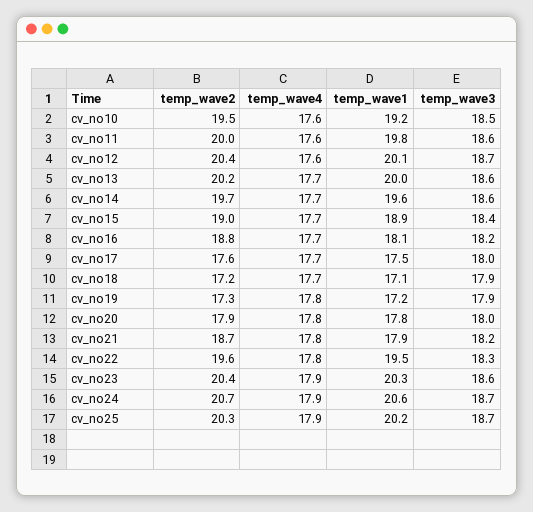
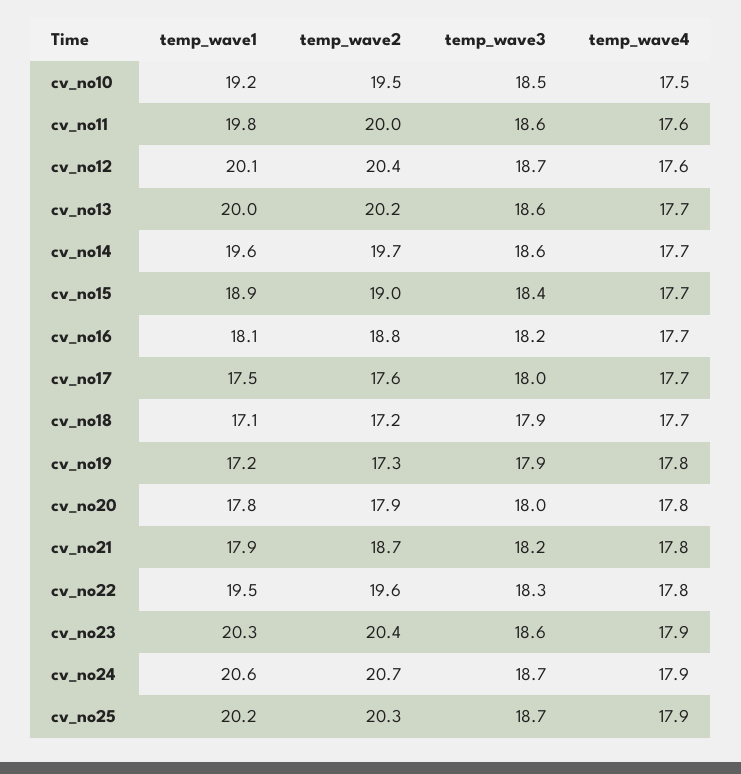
  {
    "temp_wave2": {
      "cv_no10": 19.5,
      "cv_no11": 20,
      "cv_no12": 20.4,
      "cv_no13": 20.2,
      "cv_no14": 19.7,
      "cv_no15": 19,
      "cv_no16": 18.8,
      "cv_no17": 17.6,
      "cv_no18": 17.2,
      "cv_no19": 17.3,
      "cv_no20": 17.9,
      "cv_no21": 18.7,
      "cv_no22": 19.6,
      "cv_no23": 20.4,
      "cv_no24": 20.7,
      "cv_no25": 20.3
    },
    "temp_wave4": {
-     "cv_no10": 17.6,
+     "cv_no10": 17.5,
      "cv_no11": 17.6,
      "cv_no12": 17.6,
      "cv_no13": 17.7,
      "cv_no14": 17.7,
      "cv_no15": 17.7,
      "cv_no16": 17.7,
      "cv_no17": 17.7,
      "cv_no18": 17.7,
      "cv_no19": 17.8,
      "cv_no20": 17.8,
      "cv_no21": 17.8,
      "cv_no22": 17.8,
      "cv_no23": 17.9,
      "cv_no24": 17.9,
      "cv_no25": 17.9
    },
    "temp_wave1": {
      "cv_no10": 19.2,
      "cv_no11": 19.8,
      "cv_no12": 20.1,
      "cv_no13": 20,
      "cv_no14": 19.6,
      "cv_no15": 18.9,
      "cv_no16": 18.1,
      "cv_no17": 17.5,
      "cv_no18": 17.1,
      "cv_no19": 17.2,
      "cv_no20": 17.8,
      "cv_no21": 17.9,
      "cv_no22": 19.5,
      "cv_no23": 20.3,
      "cv_no24": 20.6,
      "cv_no25": 20.2
    },
    "temp_wave3": {
      "cv_no10": 18.5,
      "cv_no11": 18.6,
      "cv_no12": 18.7,
      "cv_no13": 18.6,
      "cv_no14": 18.6,
      "cv_no15": 18.4,
      "cv_no16": 18.2,
      "cv_no17": 18,
      "cv_no18": 17.9,
      "cv_no19": 17.9,
      "cv_no20": 18,
      "cv_no21": 18.2,
      "cv_no22": 18.3,
      "cv_no23": 18.6,
      "cv_no24": 18.7,
      "cv_no25": 18.7
    }
  }

